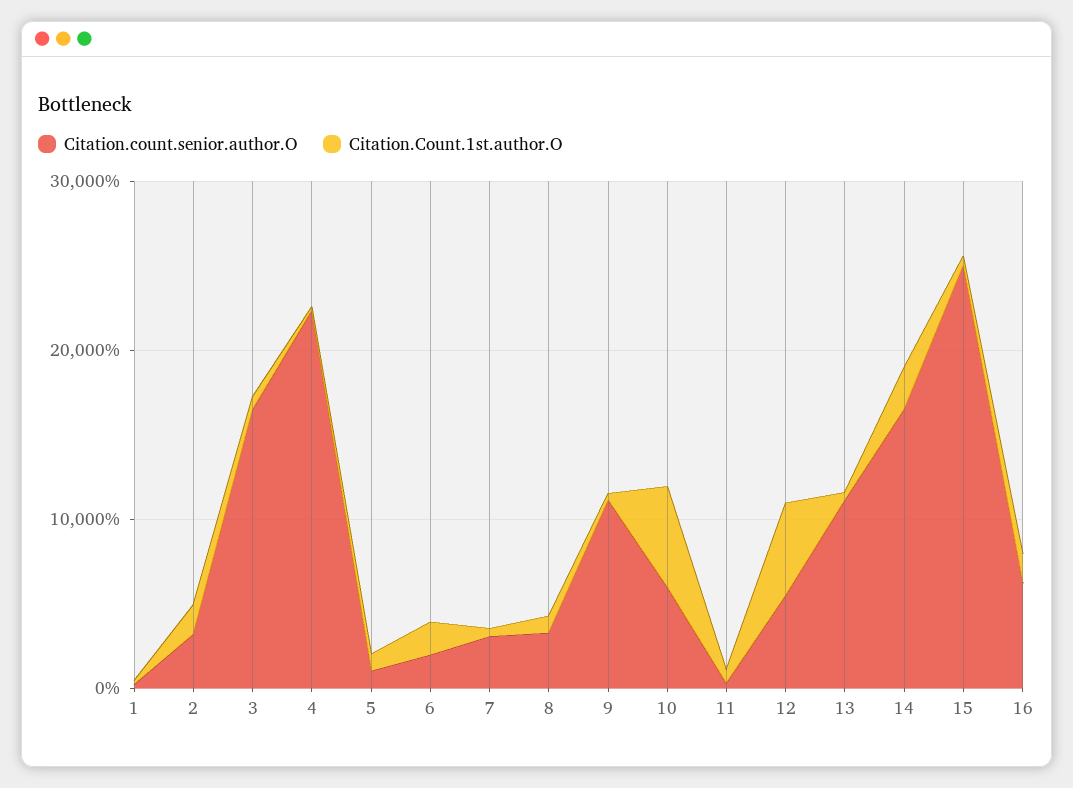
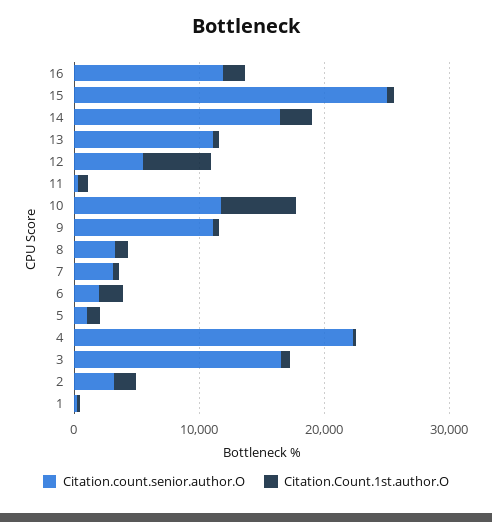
  {
    "Citation.count.senior.author.O": {
      "1": 0,
      "2": 4000,
      "3": 16000,
      "4": 22000,
      "5": 2000,
      "6": 2000,
      "7": 4000,
      "8": 4000,
      "9": 12000,
-     "10": 6000,
+     "10": 12000,
      "11": 0,
      "12": 6000,
      "13": 12000,
      "14": 16000,
      "15": 26000,
-     "16": 6000
+     "16": 12000
    },
    "Citation.Count.1st.author.O": {
      "1": 0,
      "2": 2000,
      "3": 0,
      "4": 0,
      "5": 2000,
      "6": 2000,
      "7": 0,
      "8": 2000,
      "9": 0,
      "10": 6000,
      "11": 0,
      "12": 6000,
      "13": 0,
      "14": 2000,
      "15": 0,
      "16": 2000
    }
  }

